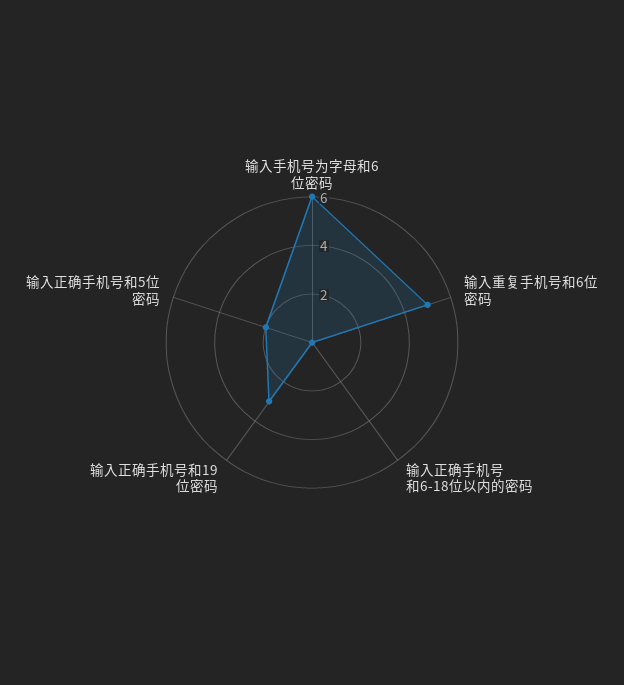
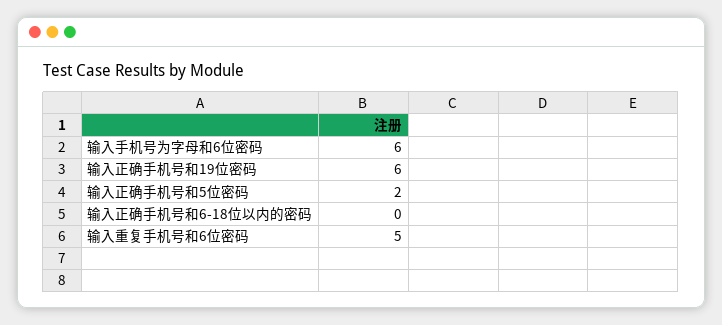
  {
    "输入手机号为字母和6位密码": 6,
    "输入重复手机号和6位密码": 5,
    "输入正确手机号和6-18位以内的密码": 0,
-   "输入正确手机号和19位密码": 3,
+   "输入正确手机号和19位密码": 6,
    "输入正确手机号和5位密码": 2
  }

